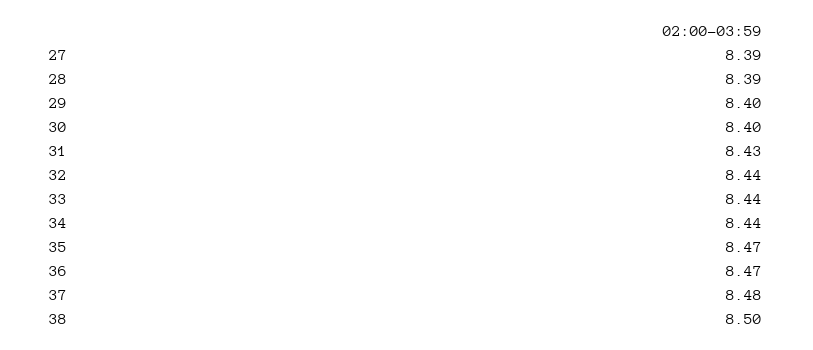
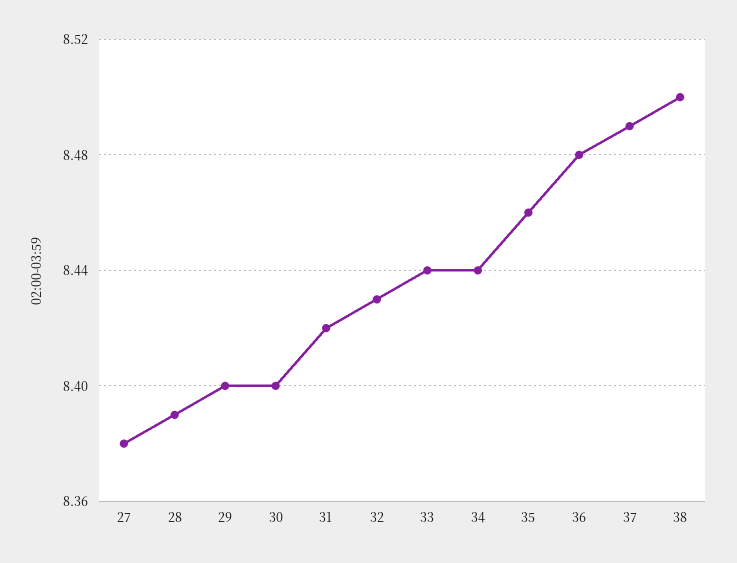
  {
-   "27": 8.39,
+   "27": 8.38,
    "28": 8.39,
    "29": 8.4,
    "30": 8.4,
-   "31": 8.43,
+   "31": 8.42,
-   "32": 8.44,
+   "32": 8.43,
    "33": 8.44,
    "34": 8.44,
-   "35": 8.47,
+   "35": 8.46,
-   "36": 8.47,
+   "36": 8.48,
-   "37": 8.48,
+   "37": 8.49,
    "38": 8.5
  }

